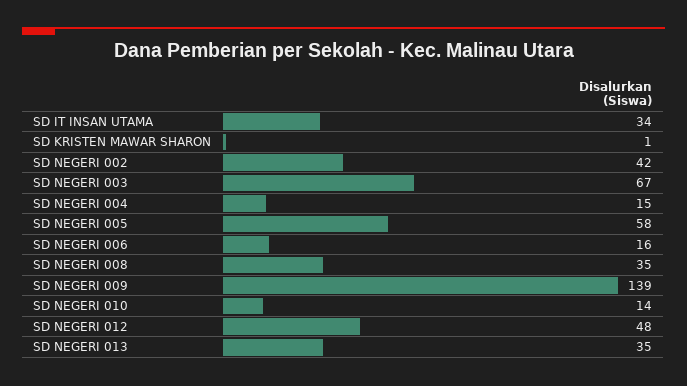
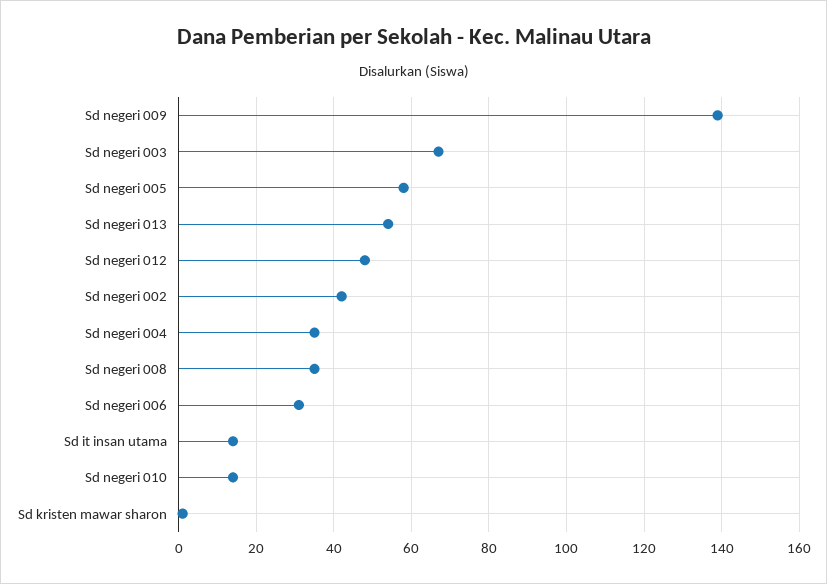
  {
-   "SD IT INSAN UTAMA": 34,
+   "SD IT INSAN UTAMA": 15,
    "SD KRISTEN MAWAR SHARON": 1,
    "SD NEGERI 002": 42,
    "SD NEGERI 003": 67,
-   "SD NEGERI 004": 15,
+   "SD NEGERI 004": 35,
    "SD NEGERI 005": 58,
-   "SD NEGERI 006": 16,
+   "SD NEGERI 006": 30,
    "SD NEGERI 008": 35,
    "SD NEGERI 009": 139,
    "SD NEGERI 010": 14,
    "SD NEGERI 012": 48,
-   "SD NEGERI 013": 35
+   "SD NEGERI 013": 55
  }

